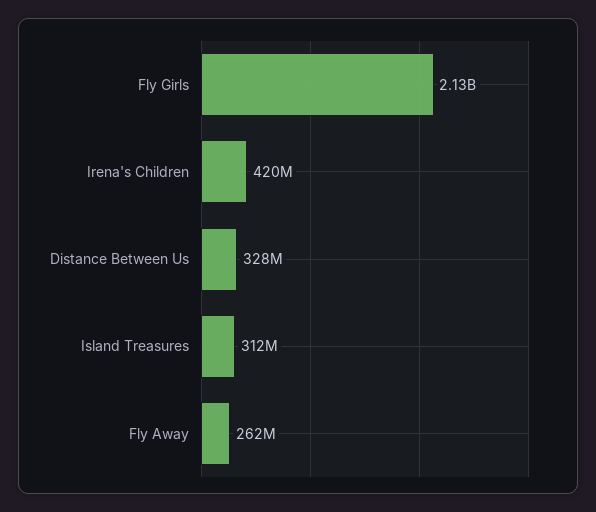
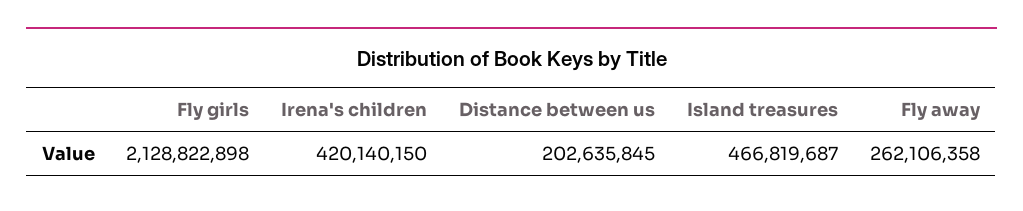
  {
    "Fly Girls": 2128822898,
    "Irena's Children": 420140150,
-   "Distance Between Us": 328000000,
+   "Distance Between Us": 202635845,
-   "Island Treasures": 312000000,
+   "Island Treasures": 466819687,
    "Fly Away": 262106358
  }

